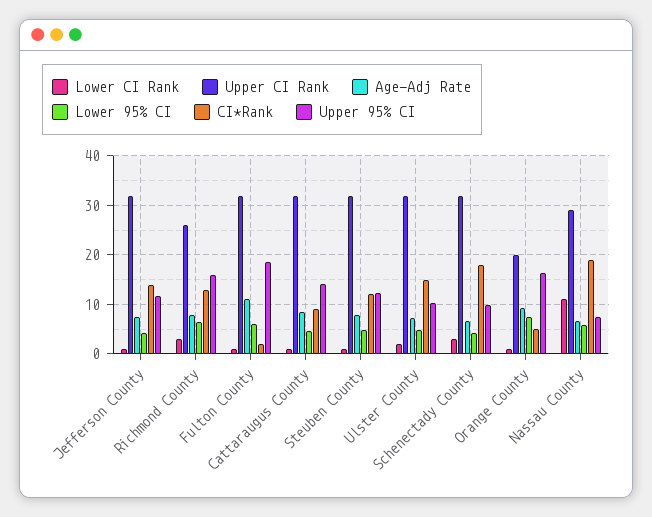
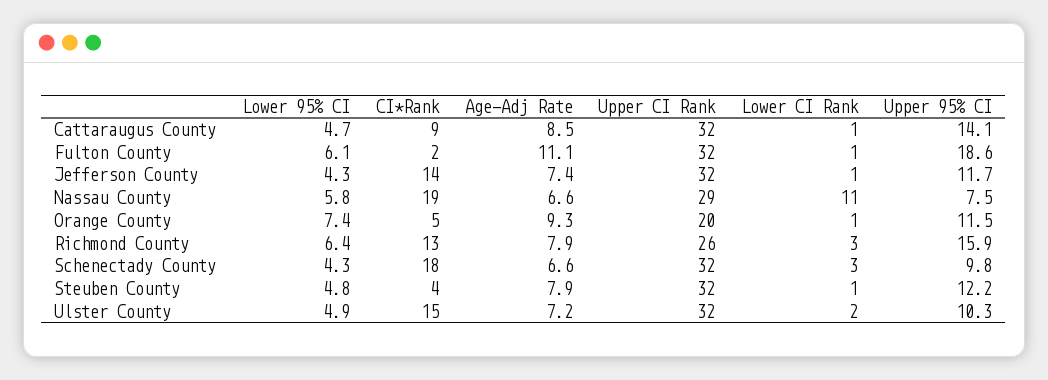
  {
    "Lower CI Rank": {
      "Jefferson County": 1,
      "Richmond County": 3,
      "Fulton County": 1,
      "Cattaraugus County": 1,
      "Steuben County": 1,
      "Ulster County": 2,
      "Schenectady County": 3,
      "Orange County": 1,
      "Nassau County": 11
    },
    "Upper CI Rank": {
      "Jefferson County": 32,
      "Richmond County": 26,
      "Fulton County": 32,
      "Cattaraugus County": 32,
      "Steuben County": 32,
      "Ulster County": 32,
      "Schenectady County": 32,
      "Orange County": 20,
      "Nassau County": 29
    },
    "Age-Adj Rate": {
      "Jefferson County": 7.4,
      "Richmond County": 7.9,
      "Fulton County": 11.1,
      "Cattaraugus County": 8.5,
      "Steuben County": 7.9,
      "Ulster County": 7.2,
      "Schenectady County": 6.6,
      "Orange County": 9.3,
      "Nassau County": 6.6
    },
    "Lower 95% CI": {
      "Jefferson County": 4.3,
      "Richmond County": 6.4,
      "Fulton County": 6.1,
      "Cattaraugus County": 4.7,
      "Steuben County": 4.8,
      "Ulster County": 4.9,
      "Schenectady County": 4.3,
      "Orange County": 7.4,
      "Nassau County": 5.8
    },
    "CI*Rank": {
      "Jefferson County": 14,
      "Richmond County": 13,
      "Fulton County": 2,
      "Cattaraugus County": 9,
-     "Steuben County": 12,
+     "Steuben County": 4,
      "Ulster County": 15,
      "Schenectady County": 18,
      "Orange County": 5,
      "Nassau County": 19
    },
    "Upper 95% CI": {
      "Jefferson County": 11.7,
      "Richmond County": 15.9,
      "Fulton County": 18.6,
      "Cattaraugus County": 14.1,
      "Steuben County": 12.2,
      "Ulster County": 10.3,
      "Schenectady County": 9.8,
-     "Orange County": 16,
+     "Orange County": 11.5,
      "Nassau County": 7.5
    }
  }

